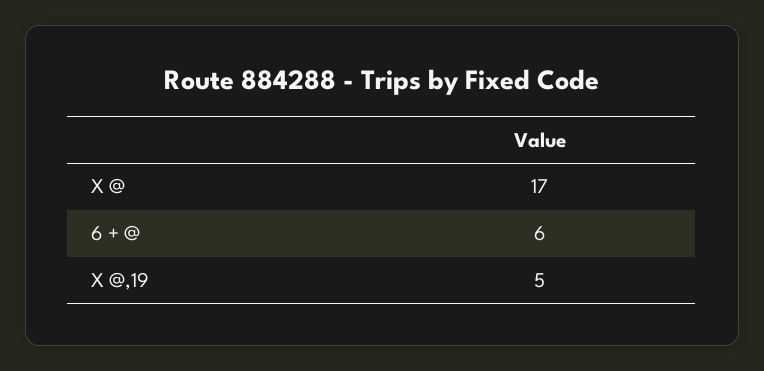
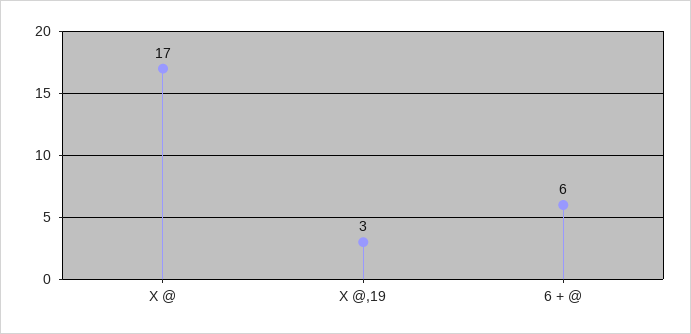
  {
    "X @": 17,
    "6 + @": 6,
-   "X @,19": 5
+   "X @,19": 3
  }

